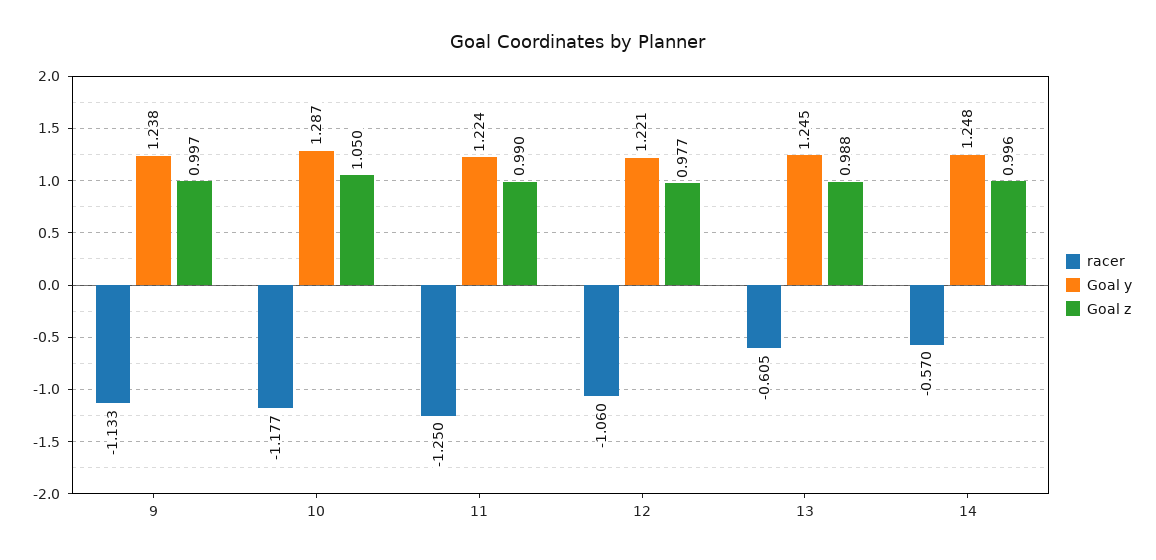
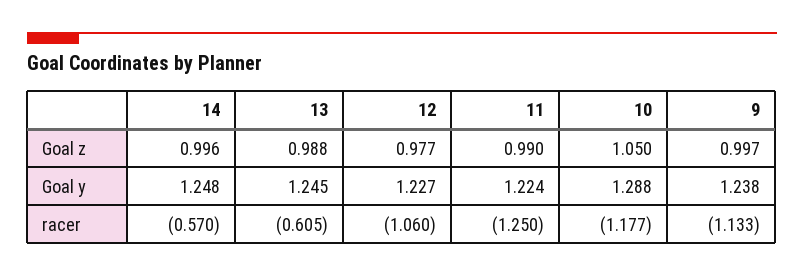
  {
    "racer": {
      "9": -1.133,
      "10": -1.177,
      "11": -1.25,
      "12": -1.06,
      "13": -0.605,
      "14": -0.57
    },
    "Goal y": {
      "9": 1.238,
-     "10": 1.287,
+     "10": 1.288,
      "11": 1.224,
-     "12": 1.221,
+     "12": 1.227,
      "13": 1.245,
      "14": 1.248
    },
    "Goal z": {
      "9": 0.997,
      "10": 1.05,
      "11": 0.99,
      "12": 0.977,
      "13": 0.988,
      "14": 0.996
    }
  }

